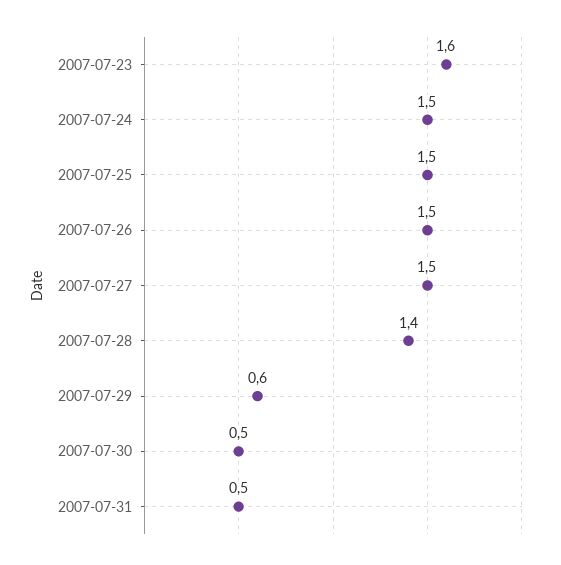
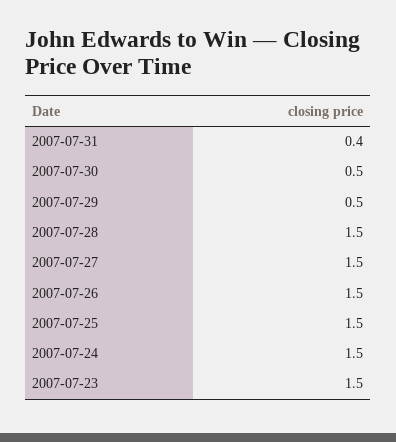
  {
-   "2007-07-23": 1.6,
+   "2007-07-23": 1.5,
    "2007-07-24": 1.5,
    "2007-07-25": 1.5,
    "2007-07-26": 1.5,
    "2007-07-27": 1.5,
-   "2007-07-28": 1.4,
+   "2007-07-28": 1.5,
-   "2007-07-29": 0.6,
+   "2007-07-29": 0.5,
    "2007-07-30": 0.5,
-   "2007-07-31": 0.5
+   "2007-07-31": 0.4
  }

